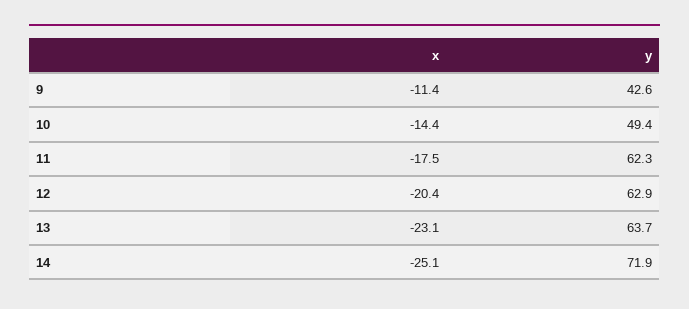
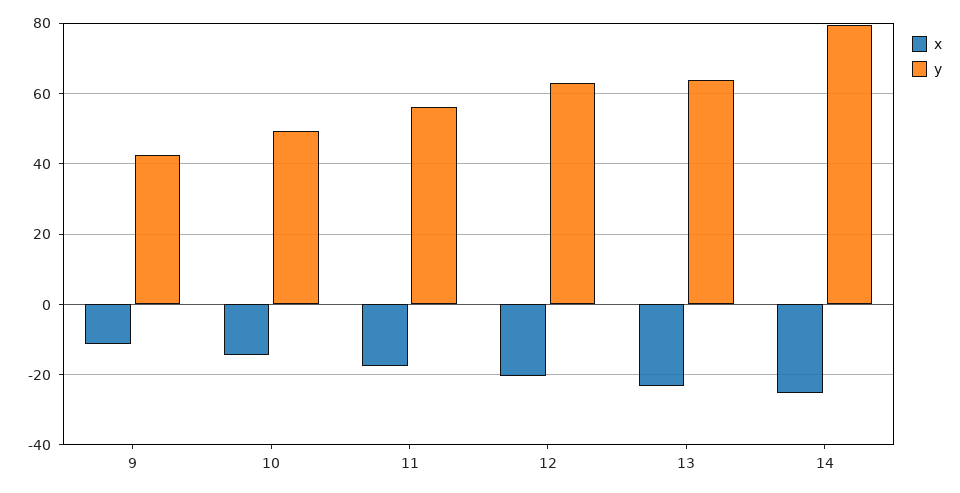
  {
    "x": {
      "9": -11.4,
      "10": -14.4,
      "11": -17.5,
      "12": -20.4,
      "13": -23.1,
      "14": -25.1
    },
    "y": {
      "9": 42.6,
      "10": 49.4,
-     "11": 62.3,
+     "11": 56,
      "12": 62.9,
      "13": 63.7,
-     "14": 71.9
+     "14": 80
    }
  }

